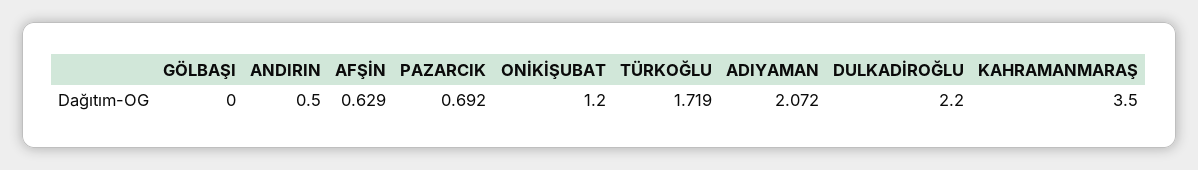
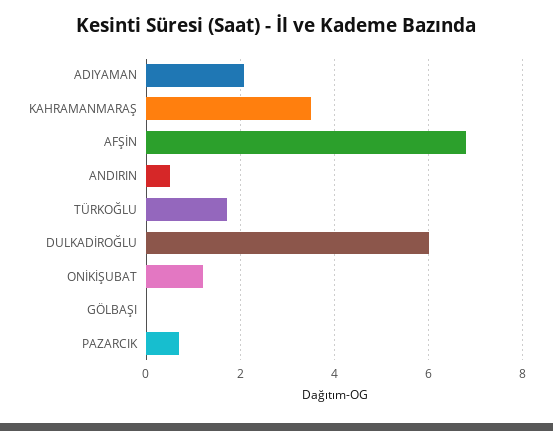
  {
    "GÖLBAŞI": 0,
    "ANDIRIN": 0.5,
-   "AFŞİN": 0.629,
+   "AFŞİN": 6.8,
    "PAZARCIK": 0.692,
    "ONİKİŞUBAT": 1.2,
    "TÜRKOĞLU": 1.719,
    "ADIYAMAN": 2.072,
-   "DULKADİROĞLU": 2.2,
+   "DULKADİROĞLU": 6,
    "KAHRAMANMARAŞ": 3.5
  }

